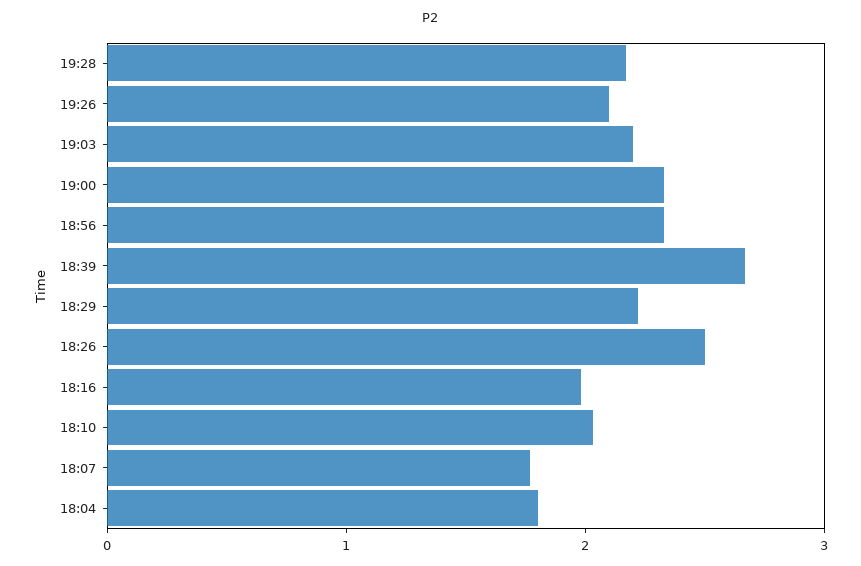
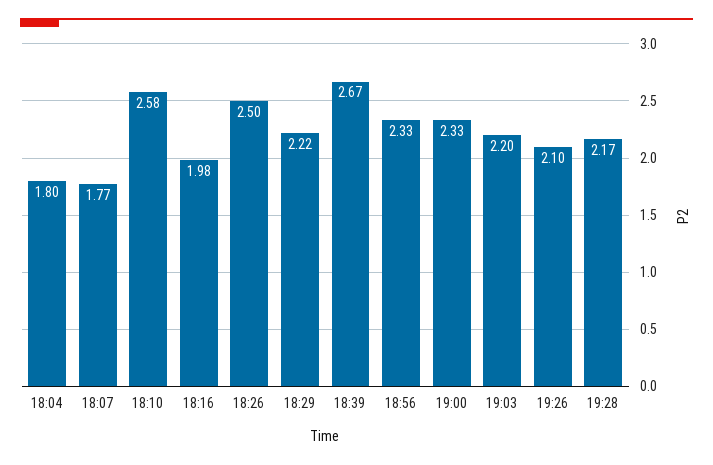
  {
    "19:28": 2.17,
    "19:26": 2.1,
    "19:03": 2.2,
    "19:00": 2.33,
    "18:56": 2.33,
    "18:39": 2.67,
    "18:29": 2.22,
    "18:26": 2.5,
    "18:16": 1.98,
-   "18:10": 2,
+   "18:10": 2.58,
    "18:07": 1.77,
    "18:04": 1.8
  }

